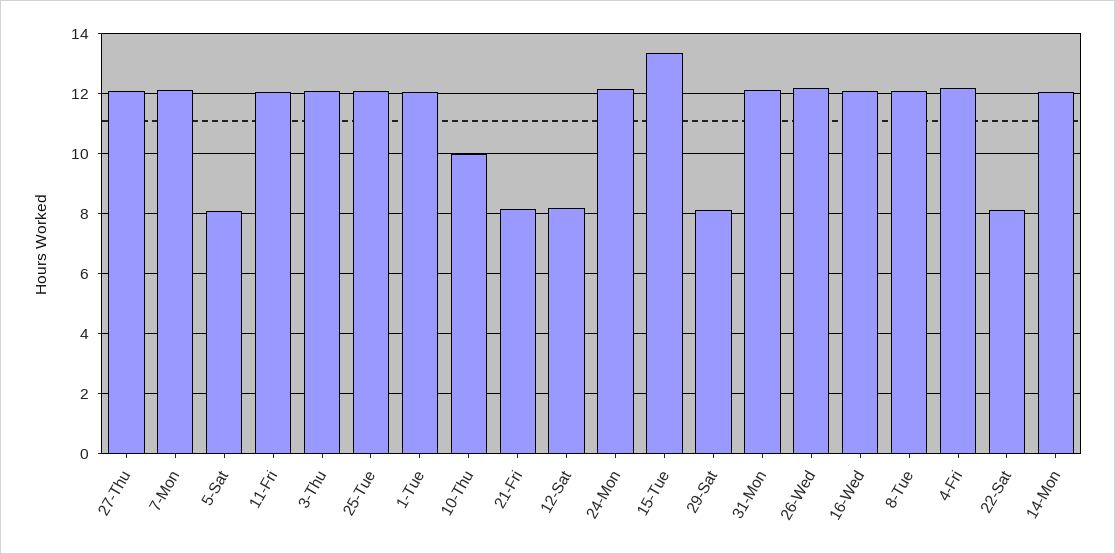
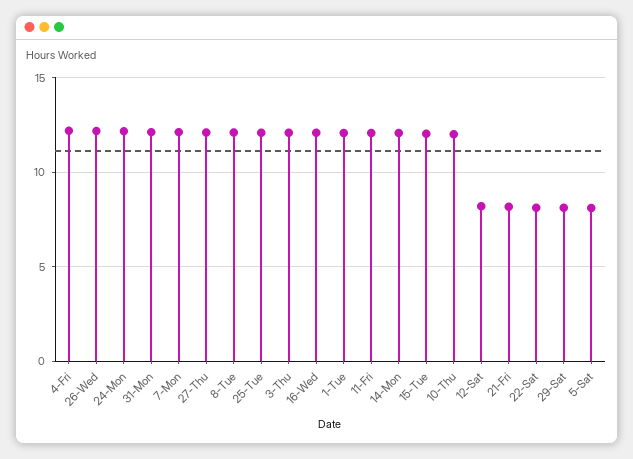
  {
    "27-Thu": 12,
    "7-Mon": 12.2,
    "5-Sat": 8.2,
    "11-Fri": 12,
    "3-Thu": 12,
    "25-Tue": 12,
    "1-Tue": 12,
-   "10-Thu": 10,
+   "10-Thu": 12,
    "21-Fri": 8.2,
    "12-Sat": 8.2,
    "24-Mon": 12.2,
-   "15-Tue": 13.4,
+   "15-Tue": 12,
    "29-Sat": 8.2,
    "31-Mon": 12.2,
    "26-Wed": 12.2,
    "16-Wed": 12,
    "8-Tue": 12,
    "4-Fri": 12.2,
    "22-Sat": 8.2,
    "14-Mon": 12
  }

